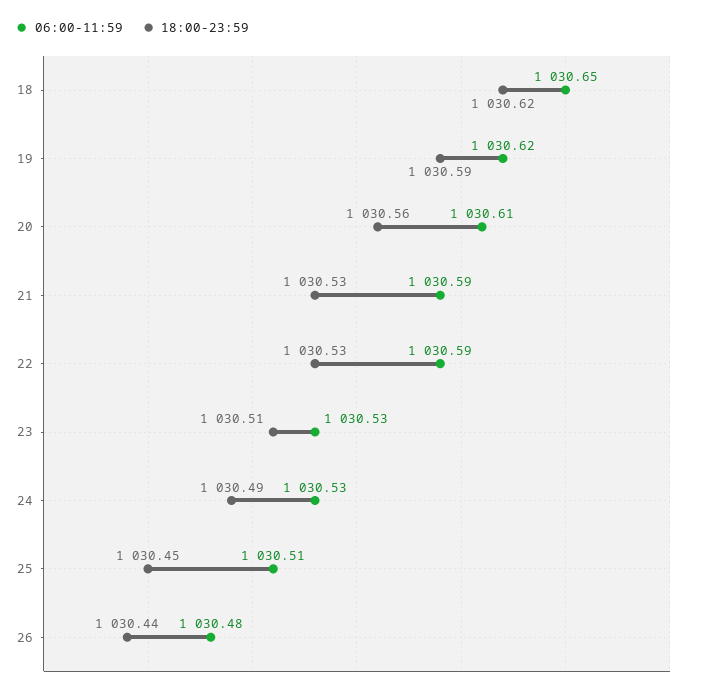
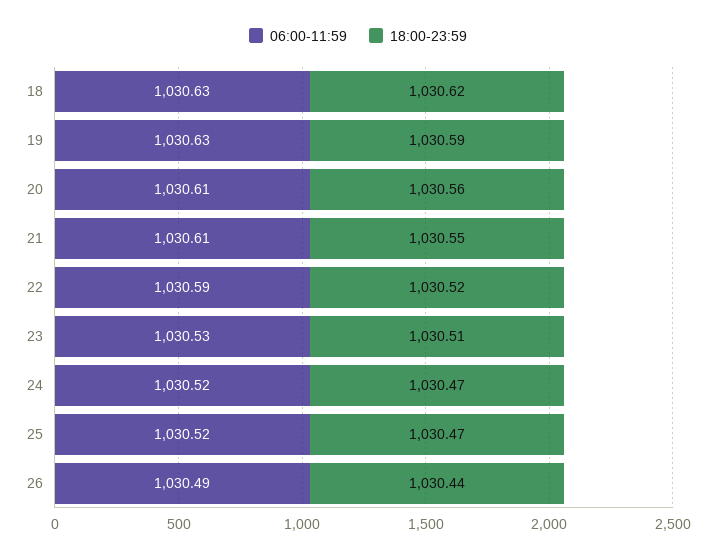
  {
    "06:00-11:59": {
-     "18": 1030.65,
+     "18": 1030.63,
-     "19": 1030.62,
+     "19": 1030.63,
      "20": 1030.61,
-     "21": 1030.59,
+     "21": 1030.61,
      "22": 1030.59,
      "23": 1030.53,
-     "24": 1030.53,
+     "24": 1030.52,
-     "25": 1030.51,
+     "25": 1030.52,
-     "26": 1030.48
+     "26": 1030.49
    },
    "18:00-23:59": {
      "18": 1030.62,
      "19": 1030.59,
      "20": 1030.56,
-     "21": 1030.53,
+     "21": 1030.55,
-     "22": 1030.53,
+     "22": 1030.52,
      "23": 1030.51,
-     "24": 1030.49,
+     "24": 1030.47,
-     "25": 1030.45,
+     "25": 1030.47,
      "26": 1030.44
    }
  }

